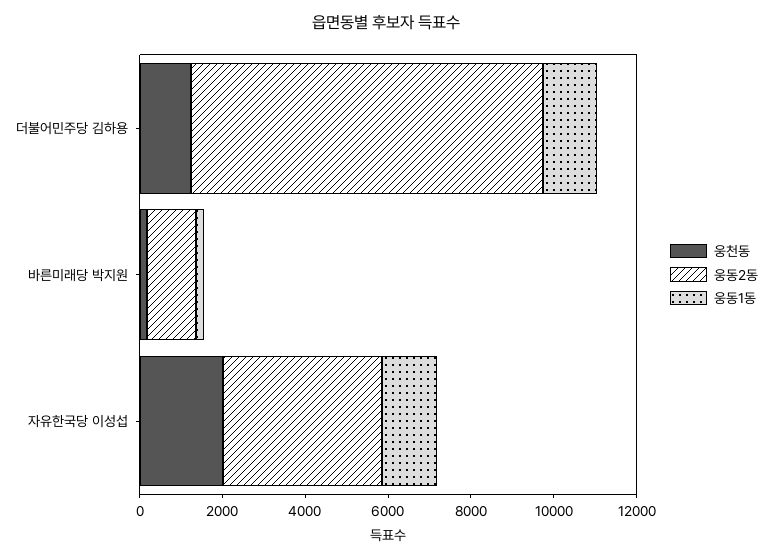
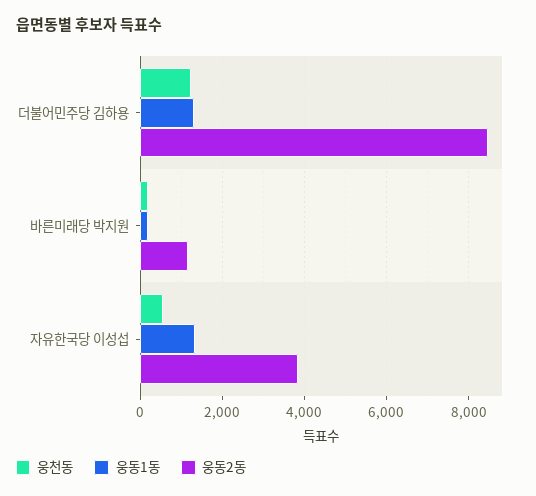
  {
    "웅천동": {
      "더불어민주당 김하용": 1200,
      "바른미래당 박지원": 200,
-     "자유한국당 이성섭": 2000
+     "자유한국당 이성섭": 600
    },
    "웅동2동": {
      "더불어민주당 김하용": 8400,
      "바른미래당 박지원": 1200,
      "자유한국당 이성섭": 3800
    },
    "웅동1동": {
      "더불어민주당 김하용": 1400,
      "바른미래당 박지원": 200,
      "자유한국당 이성섭": 1400
    }
  }

